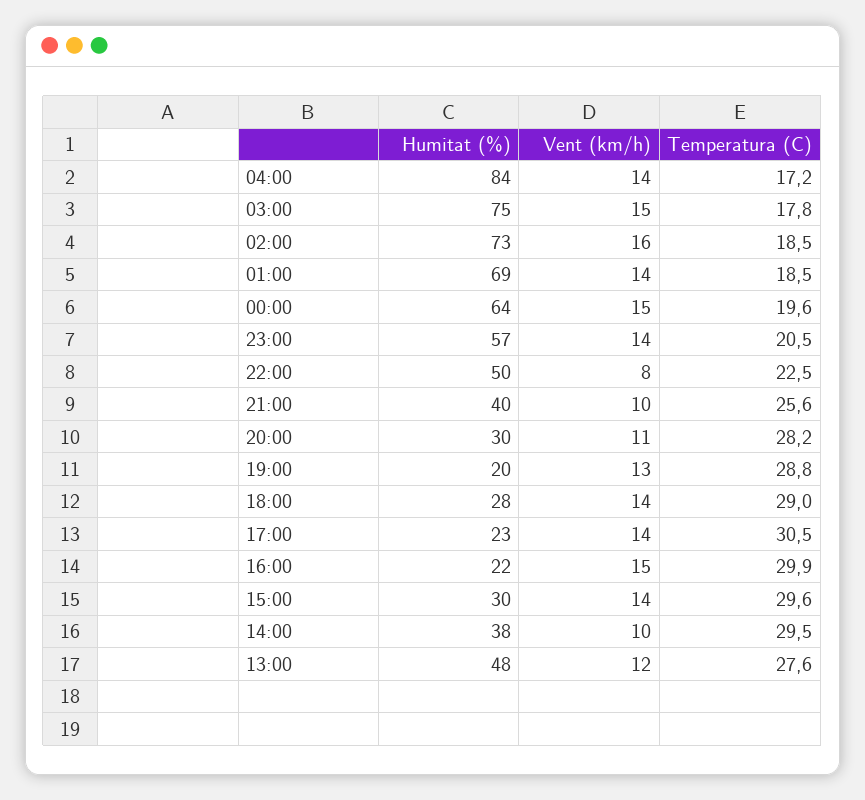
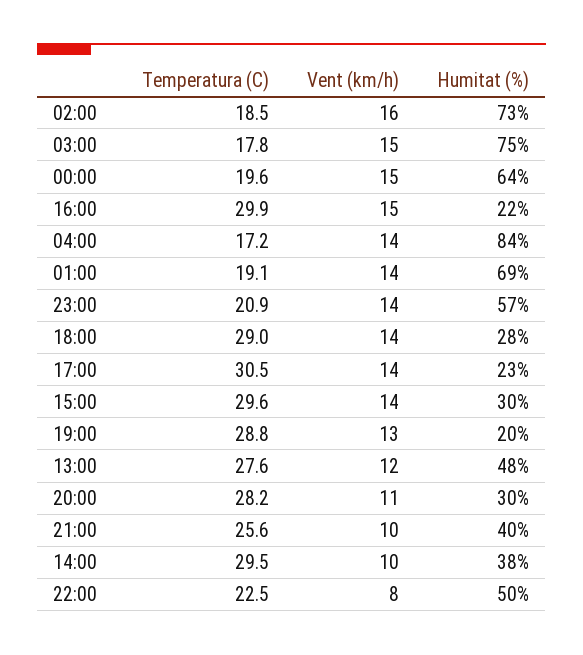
  {
    "Humitat (%)": {
      "04:00": 84,
      "03:00": 75,
      "02:00": 73,
      "01:00": 69,
      "00:00": 64,
      "23:00": 57,
      "22:00": 50,
      "21:00": 40,
      "20:00": 30,
      "19:00": 20,
      "18:00": 28,
      "17:00": 23,
      "16:00": 22,
      "15:00": 30,
      "14:00": 38,
      "13:00": 48
    },
    "Vent (km/h)": {
      "04:00": 14,
      "03:00": 15,
      "02:00": 16,
      "01:00": 14,
      "00:00": 15,
      "23:00": 14,
      "22:00": 8,
      "21:00": 10,
      "20:00": 11,
      "19:00": 13,
      "18:00": 14,
      "17:00": 14,
      "16:00": 15,
      "15:00": 14,
      "14:00": 10,
      "13:00": 12
    },
    "Temperatura (C)": {
      "04:00": 17.2,
      "03:00": 17.8,
      "02:00": 18.5,
-     "01:00": 18.5,
+     "01:00": 19.1,
      "00:00": 19.6,
-     "23:00": 20.5,
+     "23:00": 20.9,
      "22:00": 22.5,
      "21:00": 25.6,
      "20:00": 28.2,
      "19:00": 28.8,
      "18:00": 29,
      "17:00": 30.5,
      "16:00": 29.9,
      "15:00": 29.6,
      "14:00": 29.5,
      "13:00": 27.6
    }
  }

